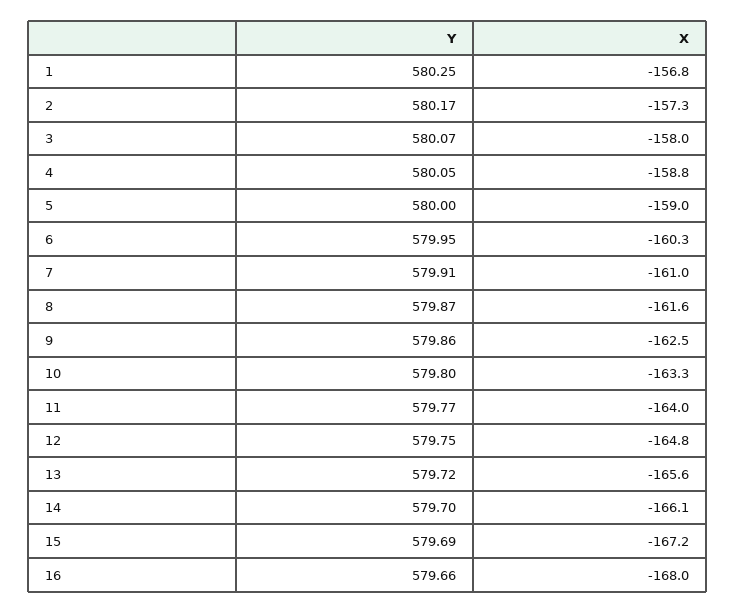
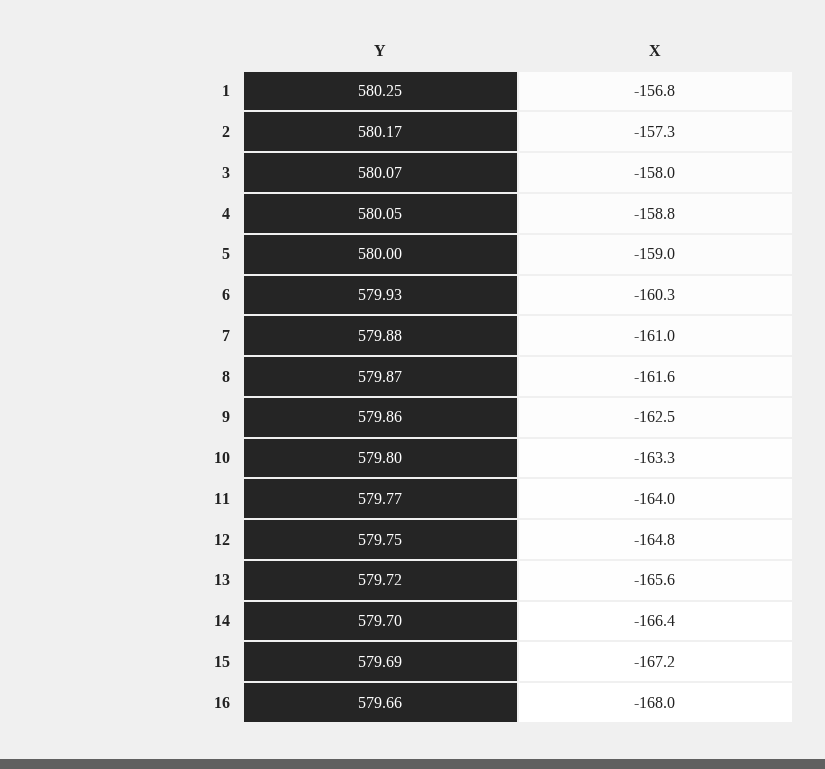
  {
    "Y": {
      "1": 580.25,
      "2": 580.17,
      "3": 580.07,
      "4": 580.05,
      "5": 580,
-     "6": 579.95,
+     "6": 579.93,
-     "7": 579.91,
+     "7": 579.88,
      "8": 579.87,
      "9": 579.86,
      "10": 579.8,
      "11": 579.77,
      "12": 579.75,
      "13": 579.72,
      "14": 579.7,
      "15": 579.69,
      "16": 579.66
    },
    "X": {
      "1": -156.8,
      "2": -157.3,
      "3": -158,
      "4": -158.8,
      "5": -159,
      "6": -160.3,
      "7": -161,
      "8": -161.6,
      "9": -162.5,
      "10": -163.3,
      "11": -164,
      "12": -164.8,
      "13": -165.6,
-     "14": -166.1,
+     "14": -166.4,
      "15": -167.2,
      "16": -168
    }
  }

